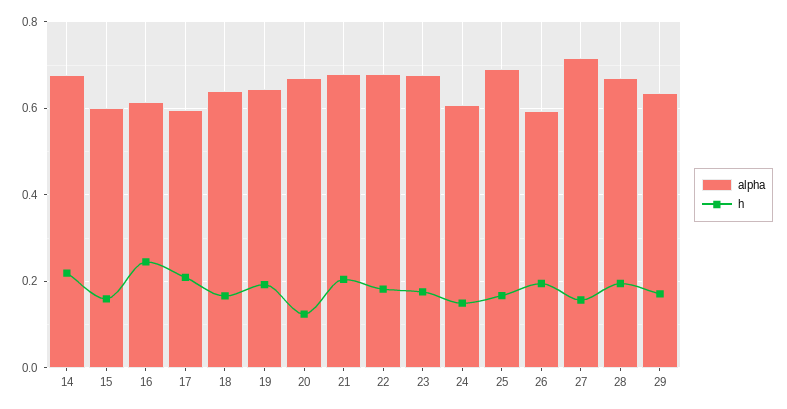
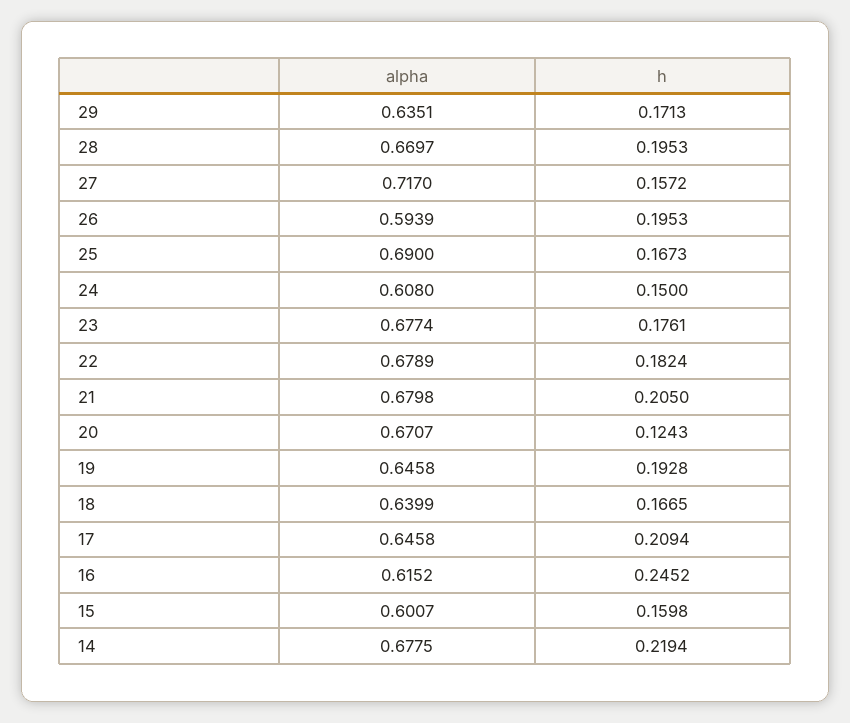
  {
    "alpha": {
      "14": 0.6775,
      "15": 0.6007,
      "16": 0.6152,
-     "17": 0.6,
+     "17": 0.6458,
      "18": 0.6399,
      "19": 0.6458,
      "20": 0.6707,
      "21": 0.6798,
      "22": 0.6789,
      "23": 0.6774,
      "24": 0.608,
      "25": 0.69,
      "26": 0.5939,
      "27": 0.717,
      "28": 0.6697,
      "29": 0.6351
    },
    "h": {
      "14": 0.2194,
      "15": 0.1598,
      "16": 0.2452,
      "17": 0.2094,
      "18": 0.1665,
      "19": 0.1928,
      "20": 0.1243,
      "21": 0.205,
      "22": 0.1824,
      "23": 0.1761,
      "24": 0.15,
      "25": 0.1673,
      "26": 0.1953,
      "27": 0.1572,
      "28": 0.1953,
      "29": 0.1713
    }
  }

